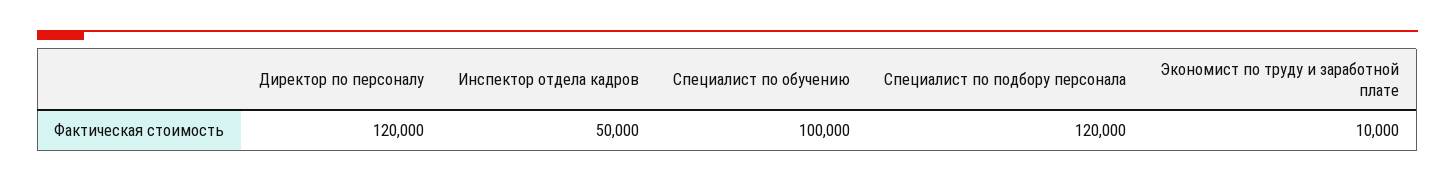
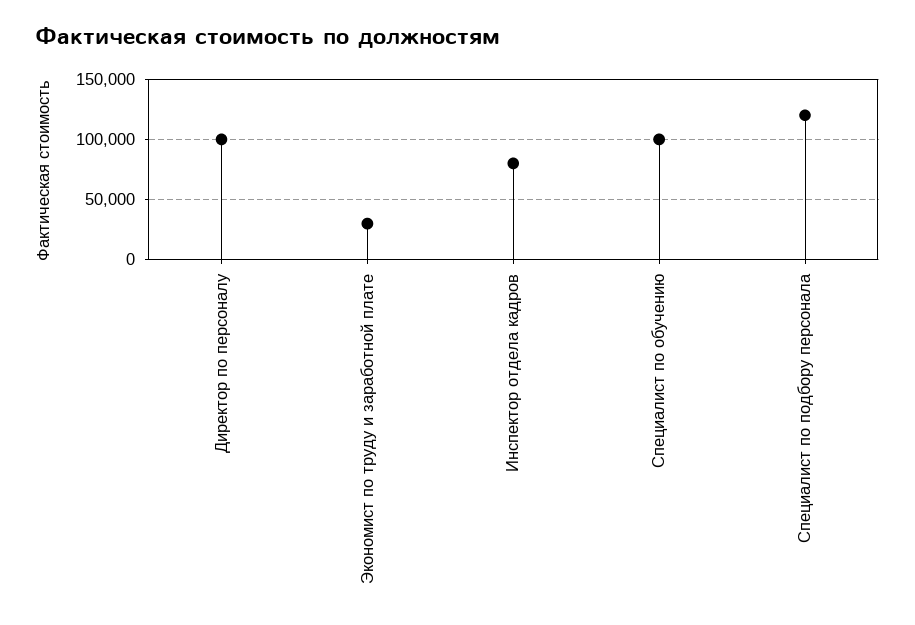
  {
-   "Директор по персоналу": 120000,
+   "Директор по персоналу": 100000,
-   "Инспектор отдела кадров": 50000,
+   "Инспектор отдела кадров": 80000,
    "Специалист по обучению": 100000,
    "Специалист по подбору персонала": 120000,
-   "Экономист по труду и заработной плате": 10000
+   "Экономист по труду и заработной плате": 30000
  }

